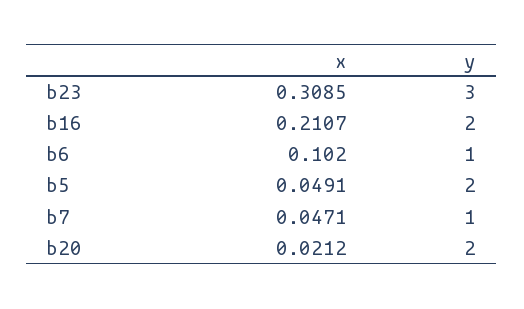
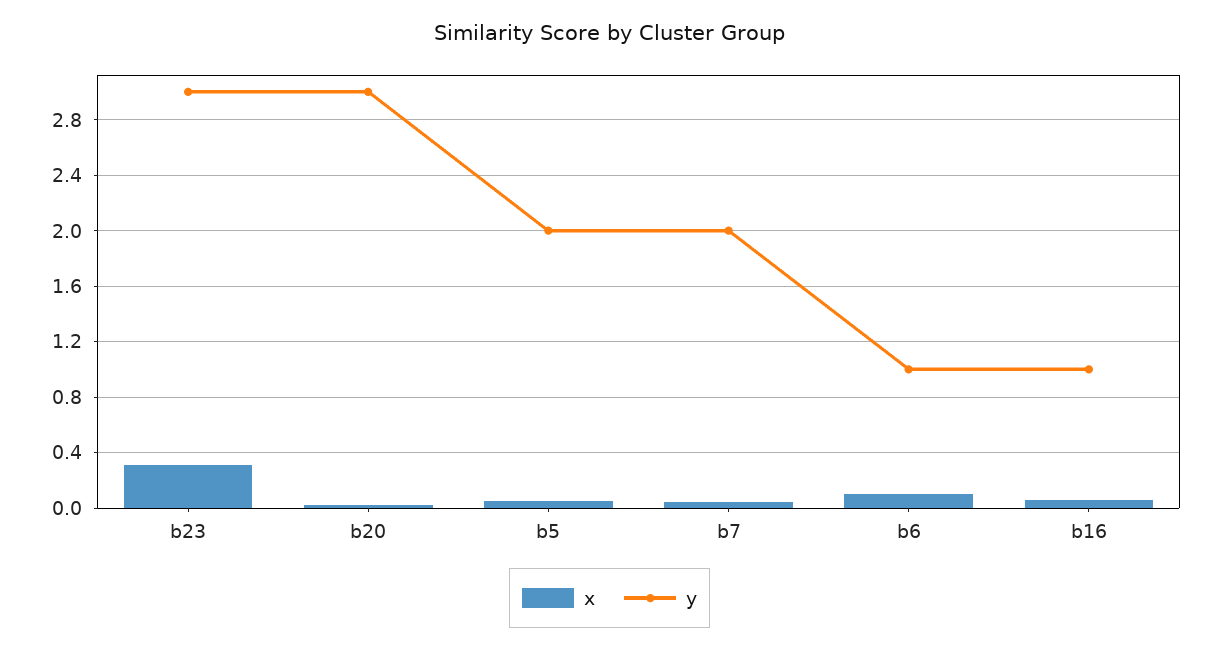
  {
    "x": {
      "b23": 0.3085,
-     "b16": 0.2107,
+     "b16": 0.05,
      "b6": 0.102,
      "b5": 0.0491,
      "b7": 0.0471,
      "b20": 0.0212
    },
    "y": {
      "b23": 3,
-     "b16": 2,
+     "b16": 1,
      "b6": 1,
      "b5": 2,
-     "b7": 1,
+     "b7": 2,
-     "b20": 2
+     "b20": 3
    }
  }

